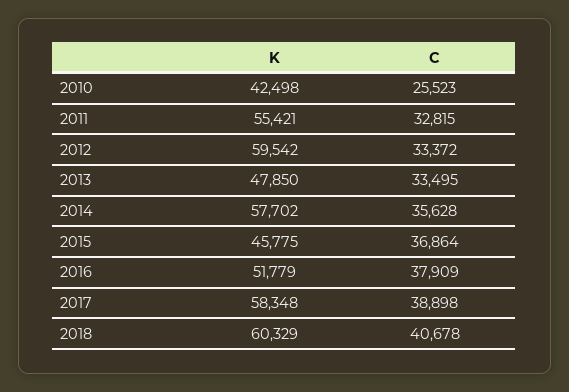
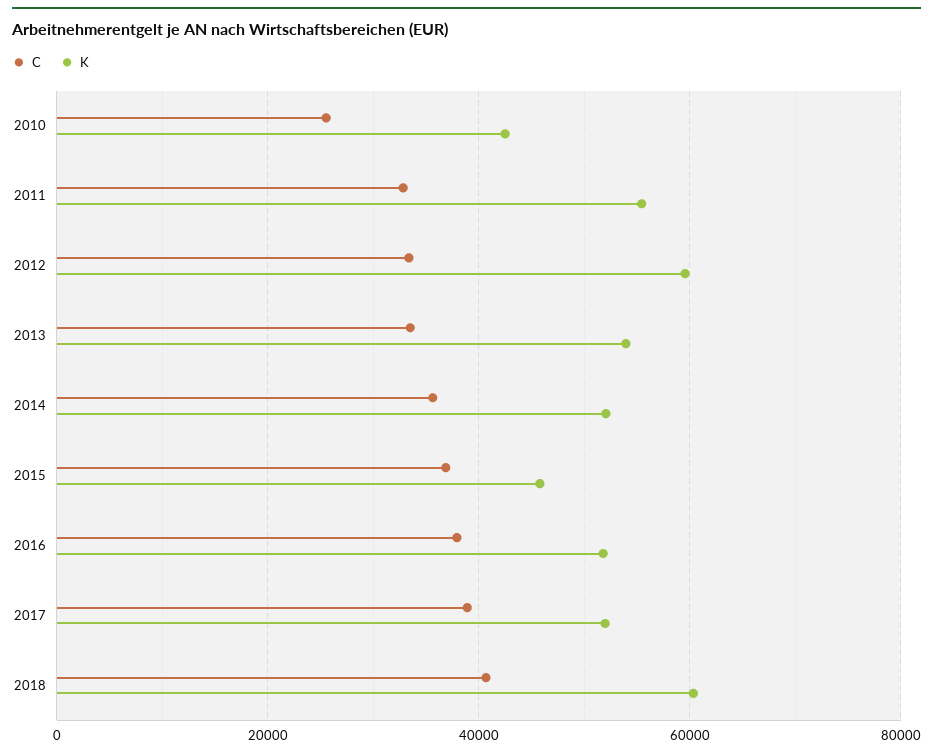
  {
    "K": {
      "2010": 42498,
      "2011": 55421,
      "2012": 59542,
-     "2013": 47850,
+     "2013": 54000,
-     "2014": 57702,
+     "2014": 52000,
      "2015": 45775,
      "2016": 51779,
-     "2017": 58348,
+     "2017": 52000,
      "2018": 60329
    },
    "C": {
      "2010": 25523,
      "2011": 32815,
      "2012": 33372,
      "2013": 33495,
      "2014": 35628,
      "2015": 36864,
      "2016": 37909,
      "2017": 38898,
      "2018": 40678
    }
  }

